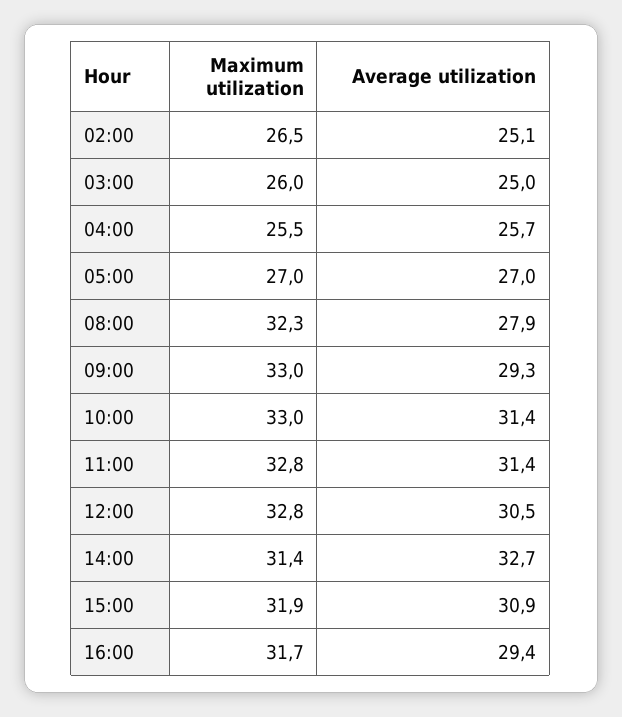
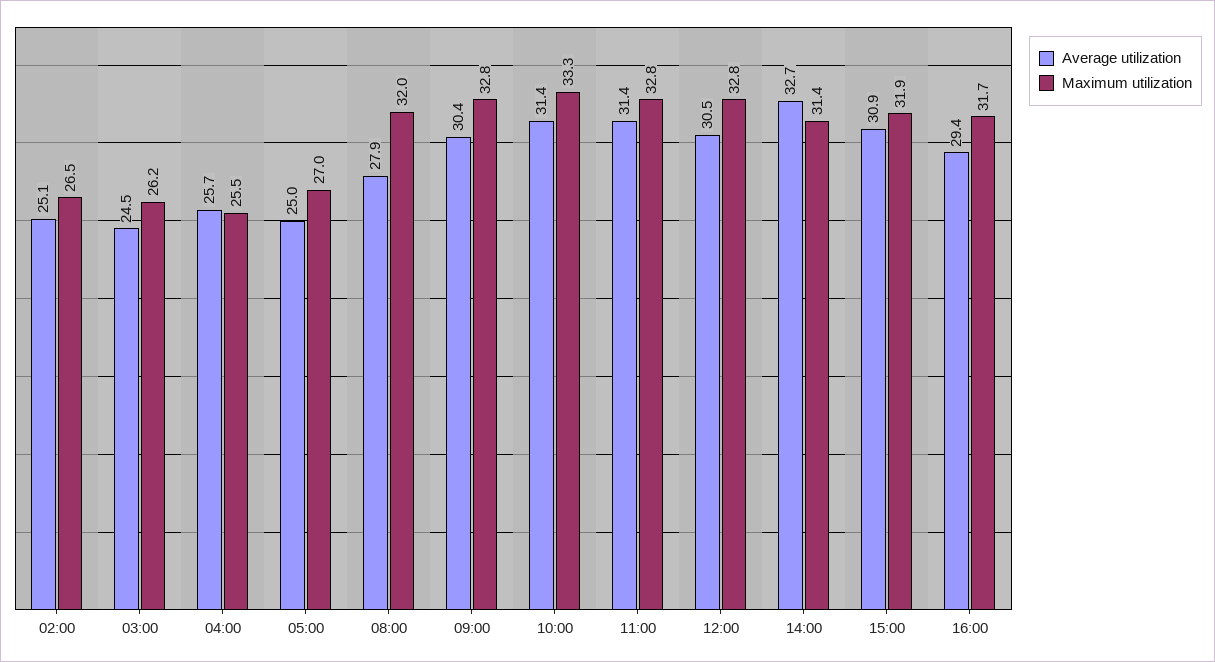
  {
    "Maximum utilization": {
      "02:00": 26.5,
-     "03:00": 26,
+     "03:00": 26.2,
      "04:00": 25.5,
      "05:00": 27,
-     "08:00": 32.3,
+     "08:00": 32,
-     "09:00": 33,
+     "09:00": 32.8,
-     "10:00": 33,
+     "10:00": 33.3,
      "11:00": 32.8,
      "12:00": 32.8,
      "14:00": 31.4,
      "15:00": 31.9,
      "16:00": 31.7
    },
    "Average utilization": {
      "02:00": 25.1,
-     "03:00": 25,
+     "03:00": 24.5,
      "04:00": 25.7,
-     "05:00": 27,
+     "05:00": 25,
      "08:00": 27.9,
-     "09:00": 29.3,
+     "09:00": 30.4,
      "10:00": 31.4,
      "11:00": 31.4,
      "12:00": 30.5,
      "14:00": 32.7,
      "15:00": 30.9,
      "16:00": 29.4
    }
  }

